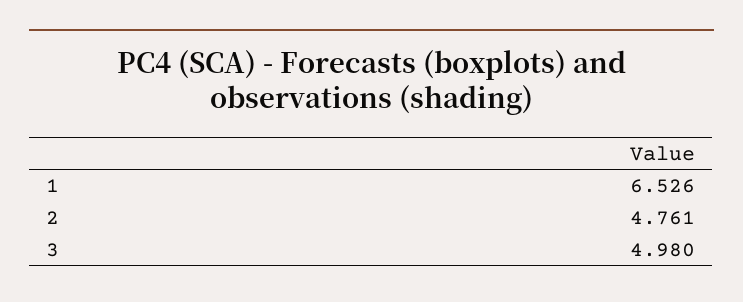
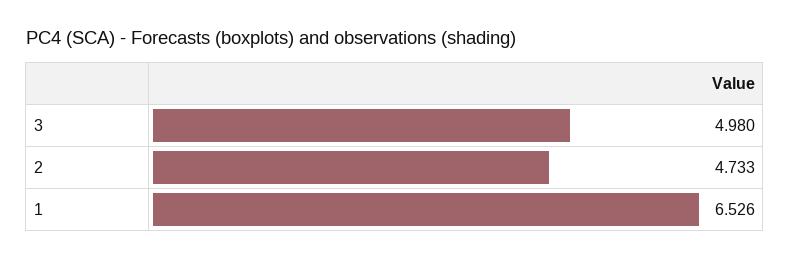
  {
    "1": 6.526,
-   "2": 4.761,
+   "2": 4.733,
    "3": 4.98
  }

